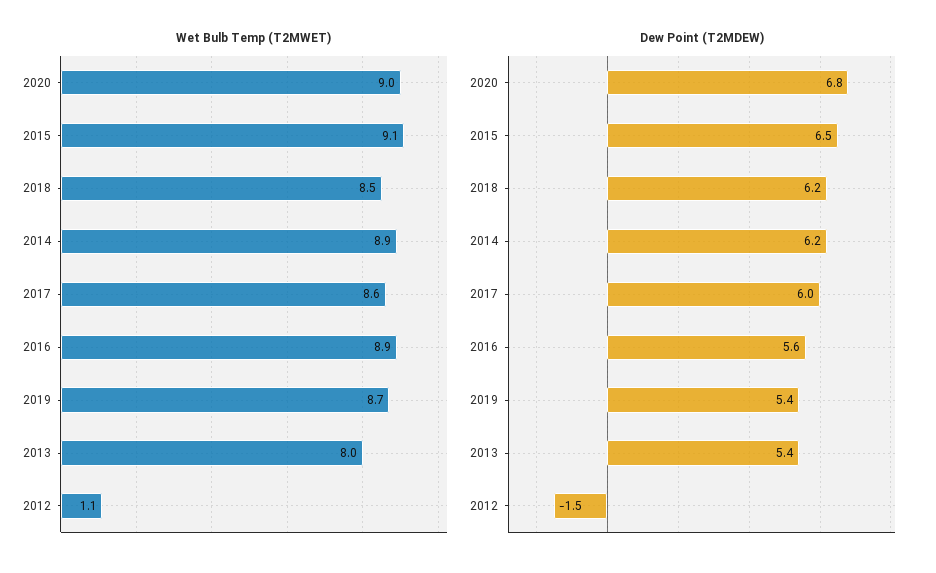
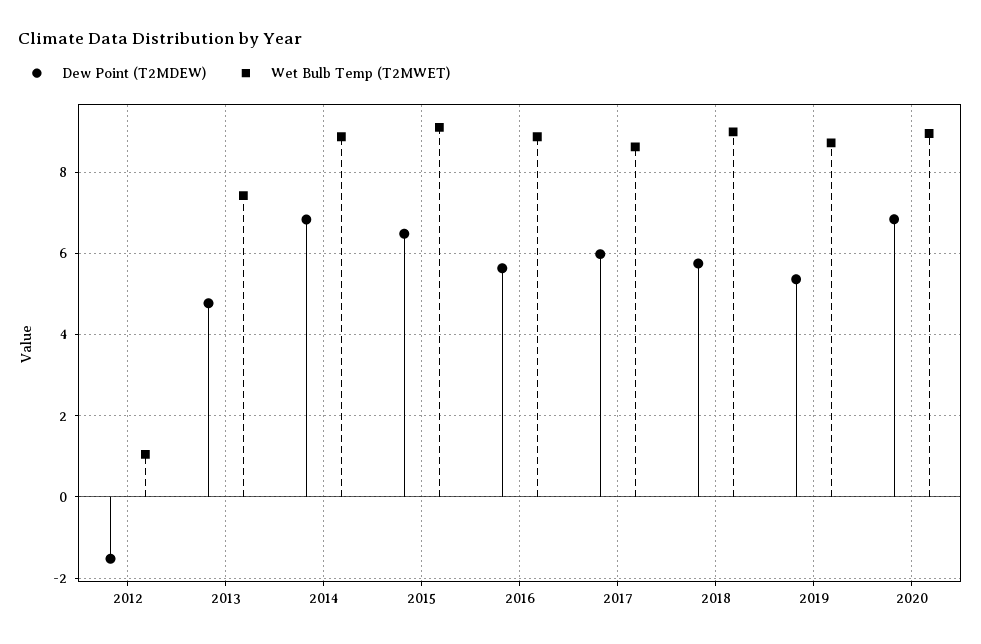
  {
    "Wet Bulb Temp (T2MWET)": {
      "2020": 9,
      "2015": 9.1,
-     "2018": 8.5,
+     "2018": 9,
      "2014": 8.9,
      "2017": 8.6,
      "2016": 8.9,
      "2019": 8.7,
-     "2013": 8,
+     "2013": 7.4,
      "2012": 1.1
    },
    "Dew Point (T2MDEW)": {
      "2020": 6.8,
      "2015": 6.5,
-     "2018": 6.2,
+     "2018": 5.8,
-     "2014": 6.2,
+     "2014": 6.8,
      "2017": 6,
      "2016": 5.6,
      "2019": 5.4,
-     "2013": 5.4,
+     "2013": 4.8,
      "2012": -1.5
    }
  }

